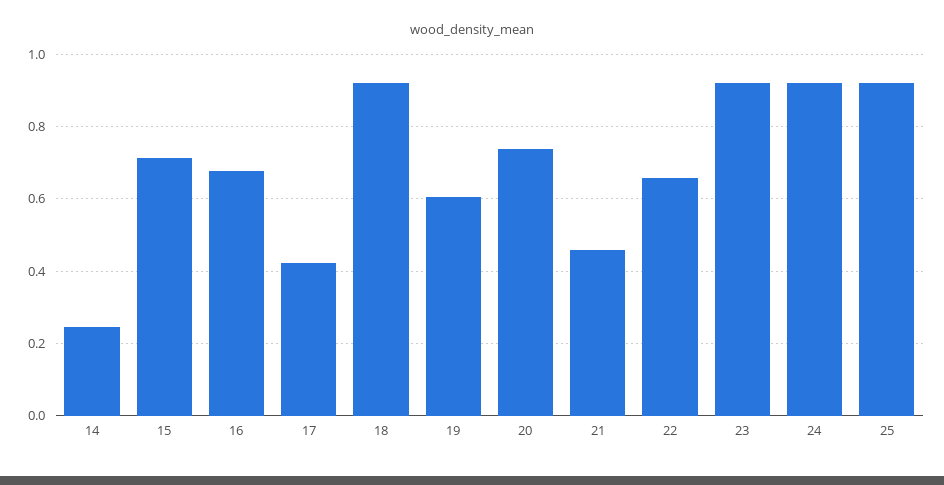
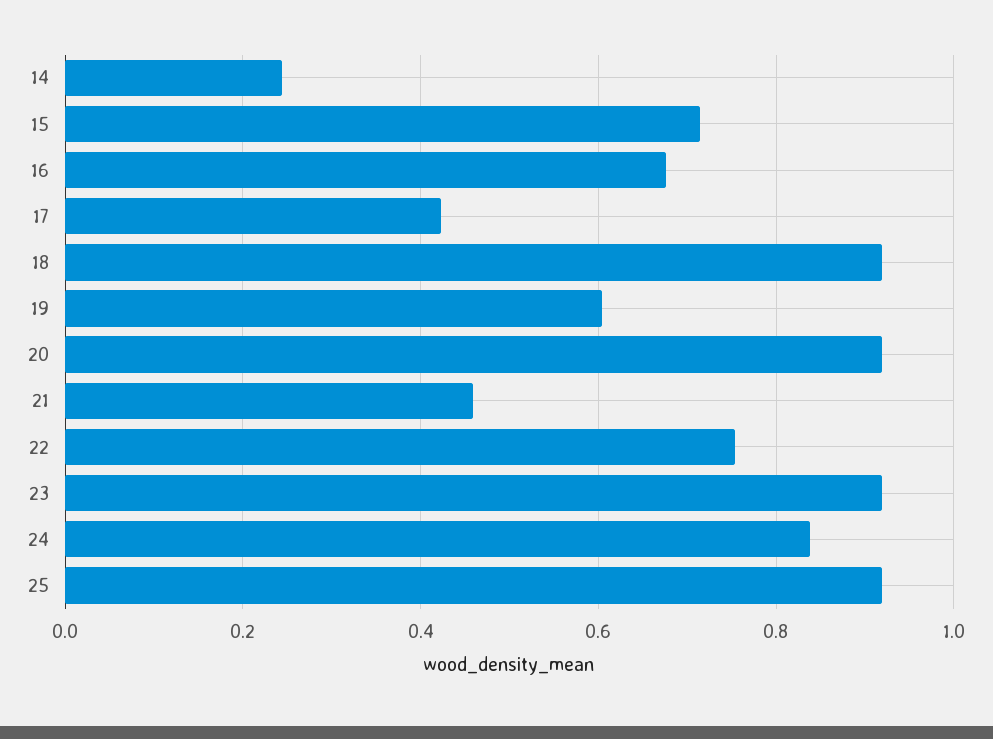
  {
    "14": 0.24,
    "15": 0.72,
    "16": 0.68,
    "17": 0.42,
    "18": 0.92,
    "19": 0.6,
-   "20": 0.74,
+   "20": 0.92,
    "21": 0.46,
-   "22": 0.66,
+   "22": 0.76,
    "23": 0.92,
-   "24": 0.92,
+   "24": 0.84,
    "25": 0.92
  }

